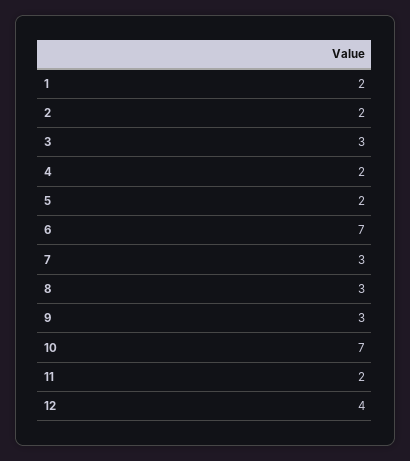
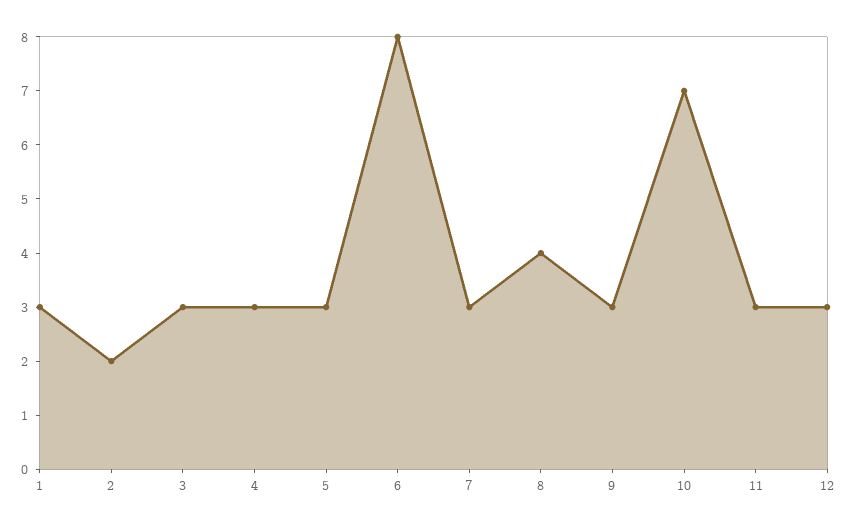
  {
-   "1": 2,
+   "1": 3,
    "2": 2,
    "3": 3,
-   "4": 2,
+   "4": 3,
-   "5": 2,
+   "5": 3,
-   "6": 7,
+   "6": 8,
    "7": 3,
-   "8": 3,
+   "8": 4,
    "9": 3,
    "10": 7,
-   "11": 2,
+   "11": 3,
-   "12": 4
+   "12": 3
  }

